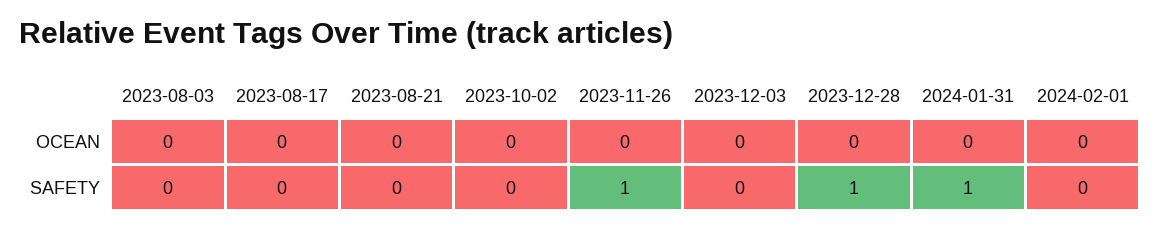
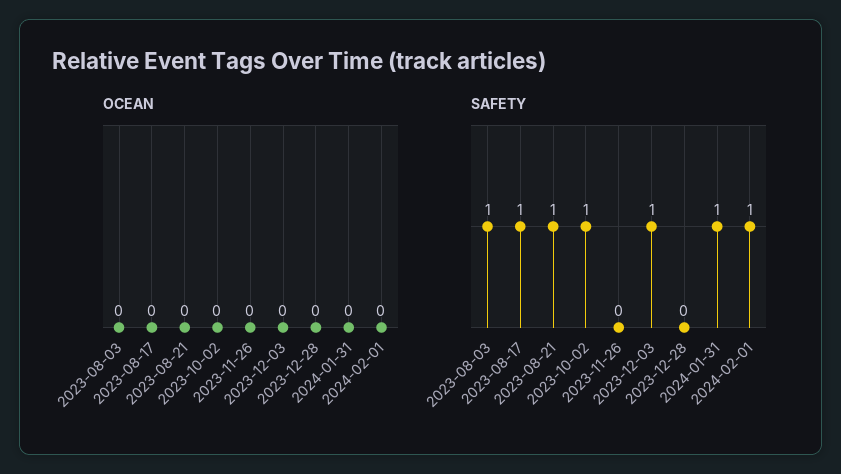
  {
    "OCEAN": {
      "2023-08-03": 0,
      "2023-08-17": 0,
      "2023-08-21": 0,
      "2023-10-02": 0,
      "2023-11-26": 0,
      "2023-12-03": 0,
      "2023-12-28": 0,
      "2024-01-31": 0,
      "2024-02-01": 0
    },
    "SAFETY": {
-     "2023-08-03": 0,
+     "2023-08-03": 1,
-     "2023-08-17": 0,
+     "2023-08-17": 1,
-     "2023-08-21": 0,
+     "2023-08-21": 1,
-     "2023-10-02": 0,
+     "2023-10-02": 1,
-     "2023-11-26": 1,
+     "2023-11-26": 0,
-     "2023-12-03": 0,
+     "2023-12-03": 1,
-     "2023-12-28": 1,
+     "2023-12-28": 0,
      "2024-01-31": 1,
-     "2024-02-01": 0
+     "2024-02-01": 1
    }
  }

